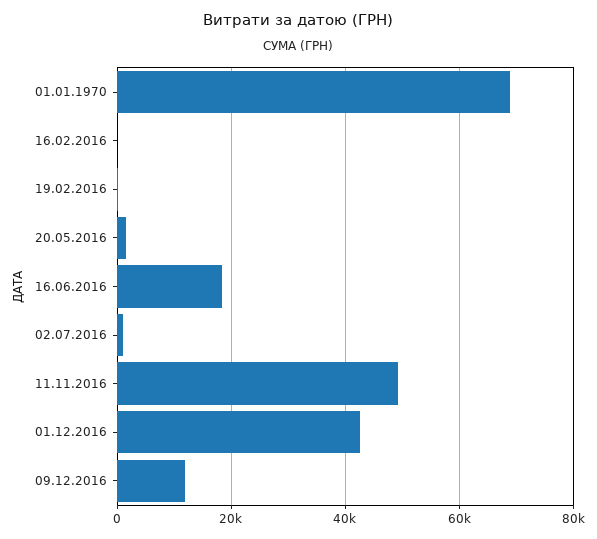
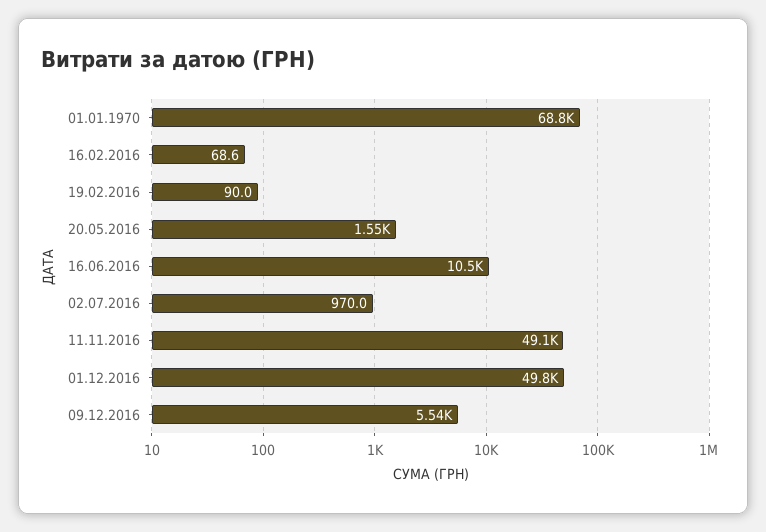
  {
    "01.01.1970": 68800,
    "16.02.2016": 68.6,
    "19.02.2016": 90,
    "20.05.2016": 1550,
-   "16.06.2016": 18000,
+   "16.06.2016": 10500,
    "02.07.2016": 970,
    "11.11.2016": 49100,
-   "01.12.2016": 42000,
+   "01.12.2016": 49800,
-   "09.12.2016": 12000
+   "09.12.2016": 5540
  }

